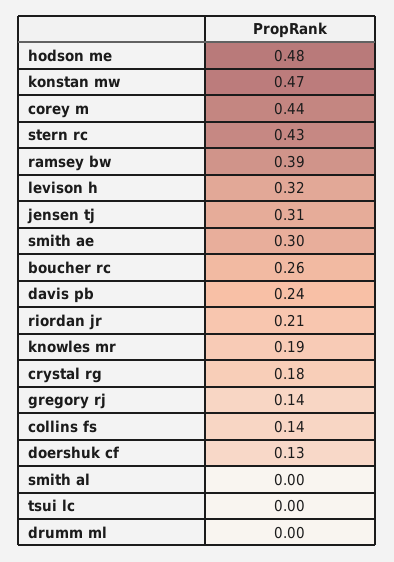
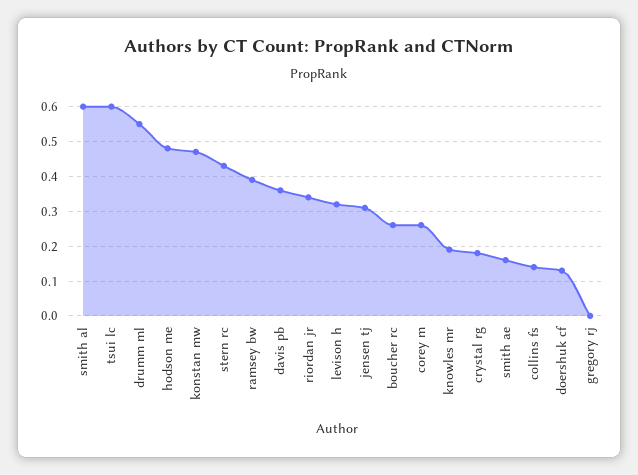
  {
    "hodson me": 0.48,
    "konstan mw": 0.47,
-   "corey m": 0.44,
+   "corey m": 0.25,
    "stern rc": 0.43,
    "ramsey bw": 0.39,
    "levison h": 0.32,
    "jensen tj": 0.31,
-   "smith ae": 0.3,
+   "smith ae": 0.15,
    "boucher rc": 0.26,
-   "davis pb": 0.24,
+   "davis pb": 0.35,
-   "riordan jr": 0.21,
+   "riordan jr": 0.35,
    "knowles mr": 0.19,
    "crystal rg": 0.18,
-   "gregory rj": 0.14,
+   "gregory rj": 0,
    "collins fs": 0.14,
    "doershuk cf": 0.13,
-   "smith al": 0,
+   "smith al": 0.6,
-   "tsui lc": 0,
+   "tsui lc": 0.6,
-   "drumm ml": 0
+   "drumm ml": 0.55
  }

